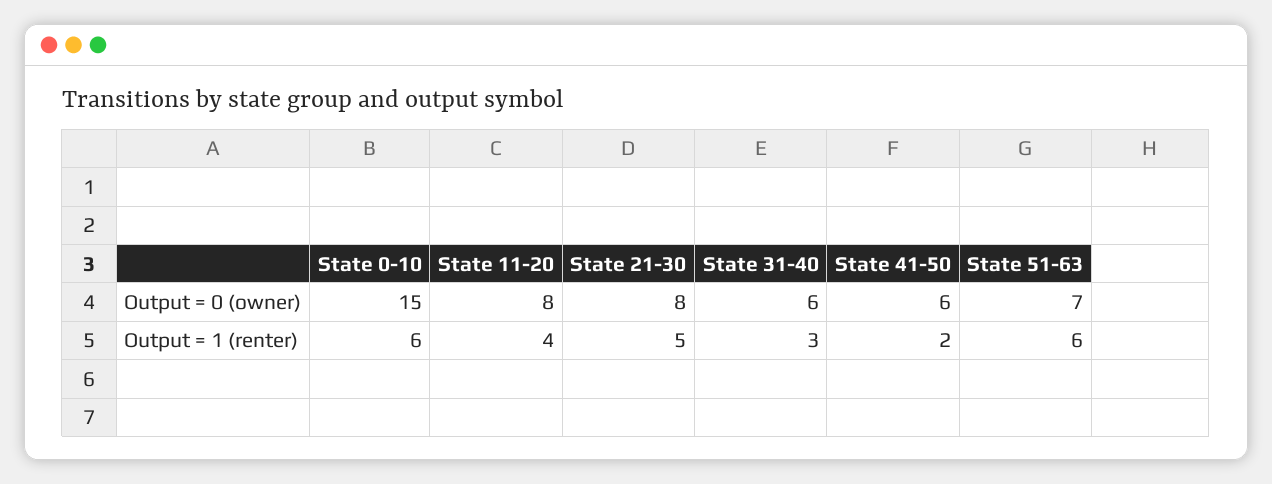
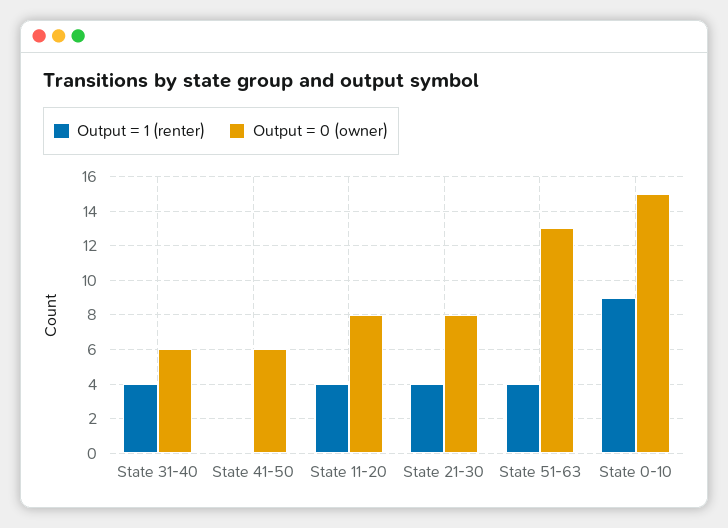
  {
    "Output = 0 (owner)": {
      "State 0-10": 15,
      "State 11-20": 8,
      "State 21-30": 8,
      "State 31-40": 6,
      "State 41-50": 6,
-     "State 51-63": 7
+     "State 51-63": 13
    },
    "Output = 1 (renter)": {
-     "State 0-10": 6,
+     "State 0-10": 9,
      "State 11-20": 4,
-     "State 21-30": 5,
+     "State 21-30": 4,
-     "State 31-40": 3,
+     "State 31-40": 4,
-     "State 41-50": 2,
+     "State 41-50": 0,
-     "State 51-63": 6
+     "State 51-63": 4
    }
  }

